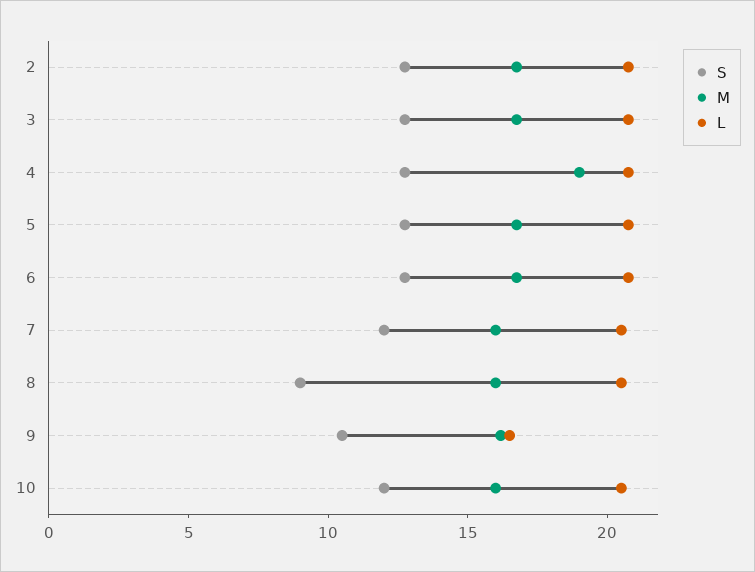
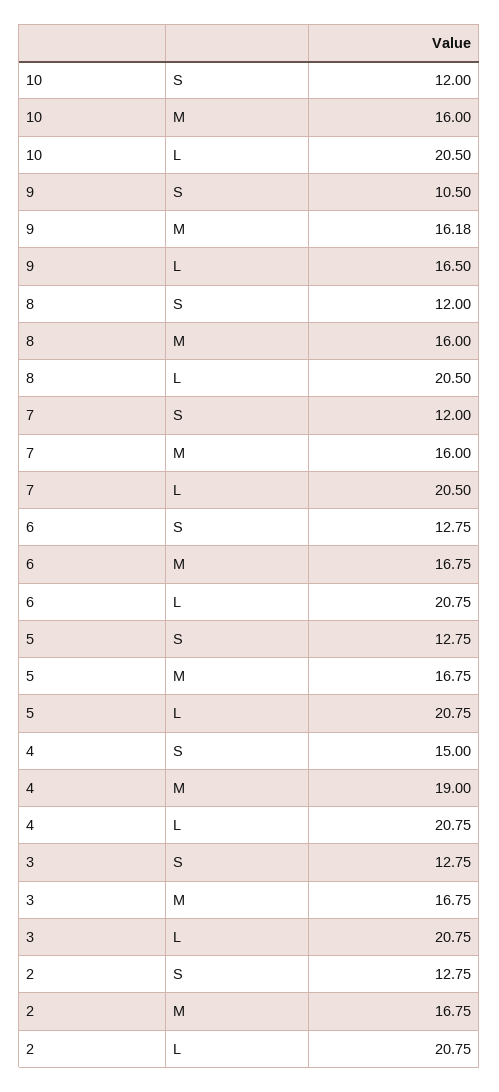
  {
    "S": {
      "2": 12.75,
      "3": 12.75,
-     "4": 13,
+     "4": 15,
      "5": 12.75,
      "6": 12.75,
      "7": 12,
-     "8": 9,
+     "8": 12,
      "9": 10.5,
      "10": 12
    },
    "M": {
      "2": 16.75,
      "3": 16.75,
      "4": 19,
      "5": 16.75,
      "6": 16.75,
      "7": 16,
      "8": 16,
      "9": 16.18,
      "10": 16
    },
    "L": {
      "2": 20.75,
      "3": 20.75,
      "4": 20.75,
      "5": 20.75,
      "6": 20.75,
      "7": 20.5,
      "8": 20.5,
      "9": 16.5,
      "10": 20.5
    }
  }

